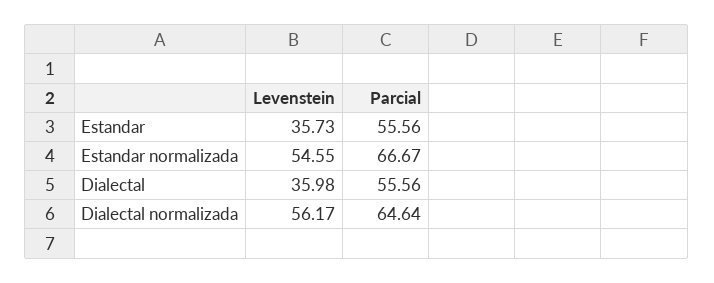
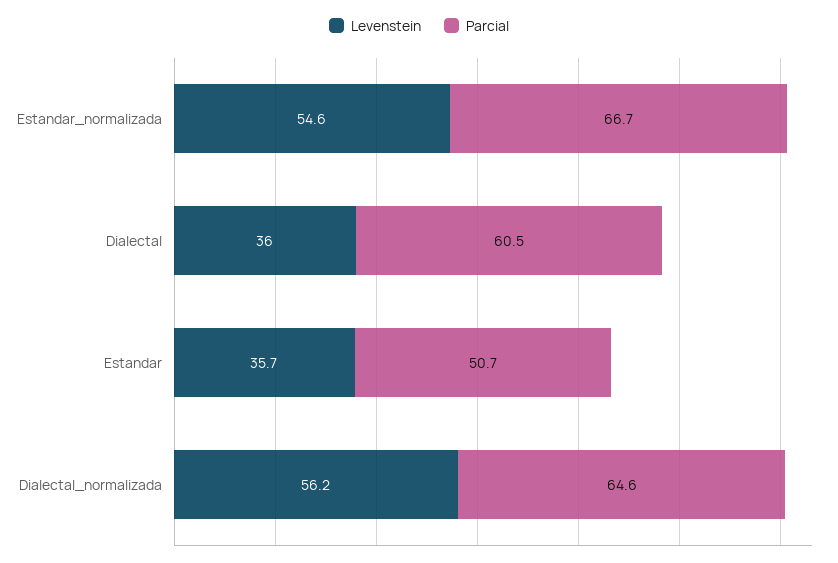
  {
    "Levenstein": {
      "Estandar": 35.73,
      "Estandar normalizada": 54.55,
      "Dialectal": 35.98,
      "Dialectal normalizada": 56.17
    },
    "Parcial": {
-     "Estandar": 55.56,
+     "Estandar": 50.7,
      "Estandar normalizada": 66.67,
-     "Dialectal": 55.56,
+     "Dialectal": 60.5,
      "Dialectal normalizada": 64.64
    }
  }

